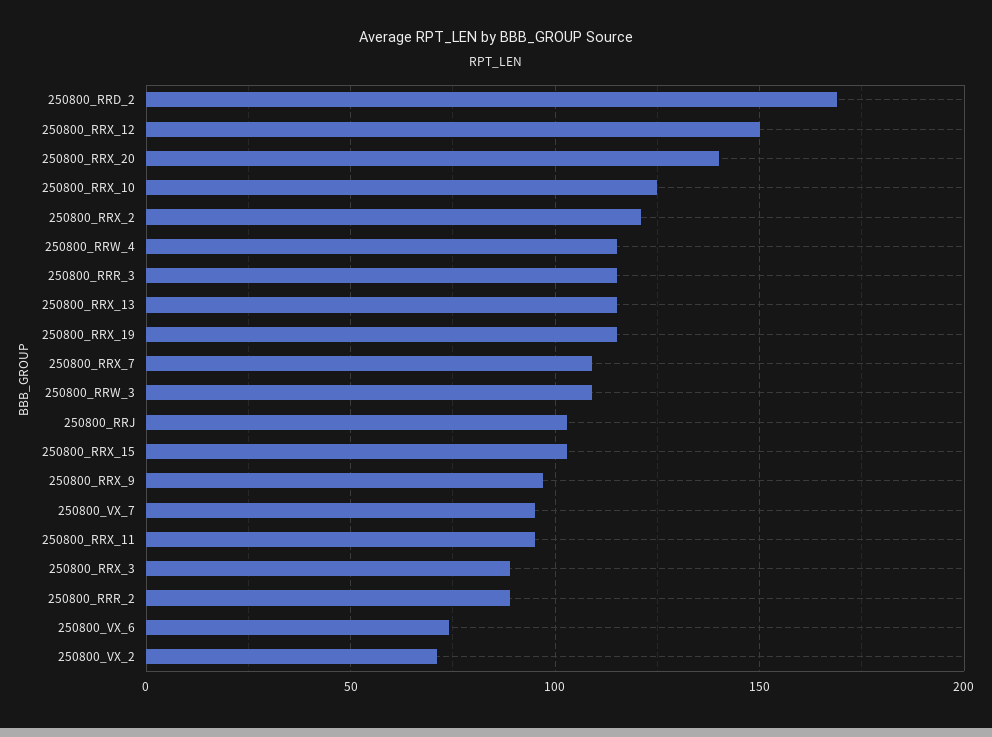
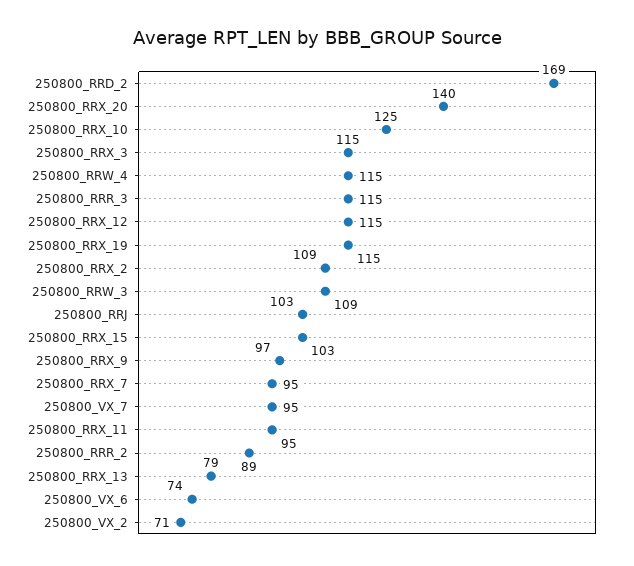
  {
    "250800_RRD_2": 169,
-   "250800_RRX_12": 150,
+   "250800_RRX_12": 115,
    "250800_RRX_20": 140,
    "250800_RRX_10": 125,
-   "250800_RRX_2": 120,
+   "250800_RRX_2": 109,
    "250800_RRW_4": 115,
    "250800_RRR_3": 115,
-   "250800_RRX_13": 115,
+   "250800_RRX_13": 79,
    "250800_RRX_19": 115,
-   "250800_RRX_7": 110,
+   "250800_RRX_7": 95,
    "250800_RRW_3": 109,
    "250800_RRJ": 103,
    "250800_RRX_15": 103,
    "250800_RRX_9": 97,
    "250800_VX_7": 95,
    "250800_RRX_11": 95,
-   "250800_RRX_3": 90,
+   "250800_RRX_3": 115,
    "250800_RRR_2": 89,
    "250800_VX_6": 74,
    "250800_VX_2": 71
  }

